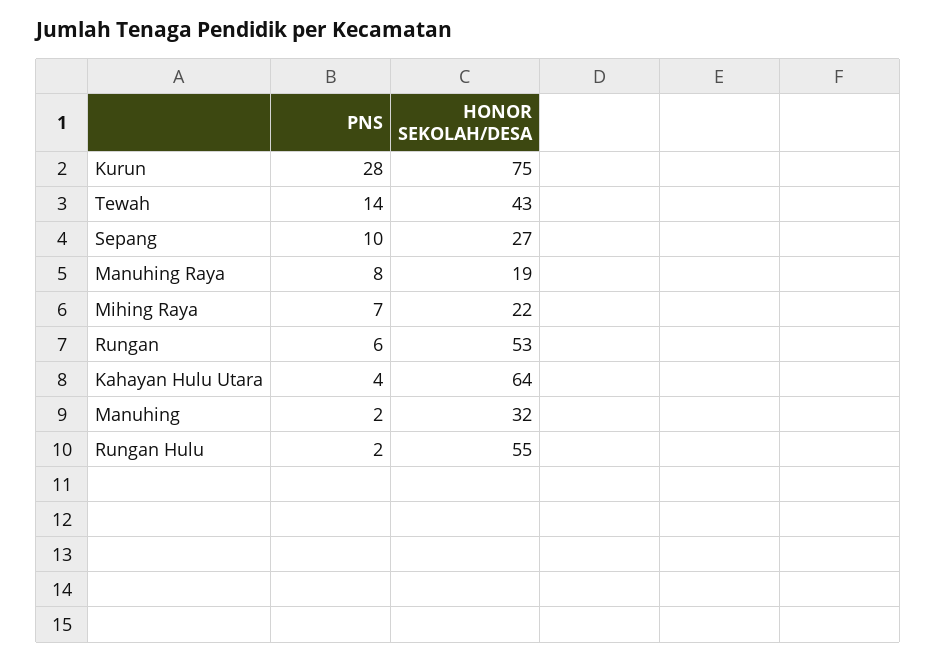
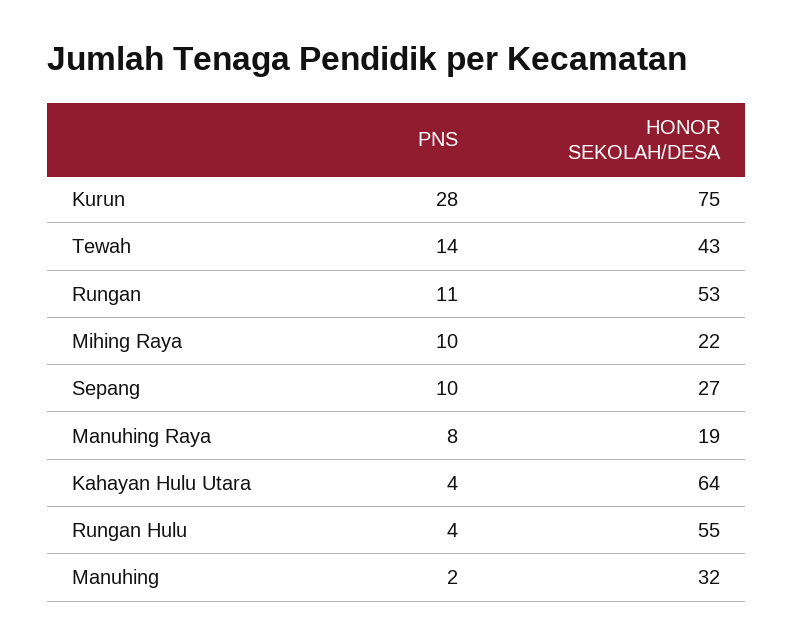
  {
    "PNS": {
      "Kurun": 28,
      "Tewah": 14,
      "Sepang": 10,
      "Manuhing Raya": 8,
-     "Mihing Raya": 7,
+     "Mihing Raya": 10,
-     "Rungan": 6,
+     "Rungan": 11,
      "Kahayan Hulu Utara": 4,
      "Manuhing": 2,
-     "Rungan Hulu": 2
+     "Rungan Hulu": 4
    },
    "HONOR SEKOLAH/DESA": {
      "Kurun": 75,
      "Tewah": 43,
      "Sepang": 27,
      "Manuhing Raya": 19,
      "Mihing Raya": 22,
      "Rungan": 53,
      "Kahayan Hulu Utara": 64,
      "Manuhing": 32,
      "Rungan Hulu": 55
    }
  }

